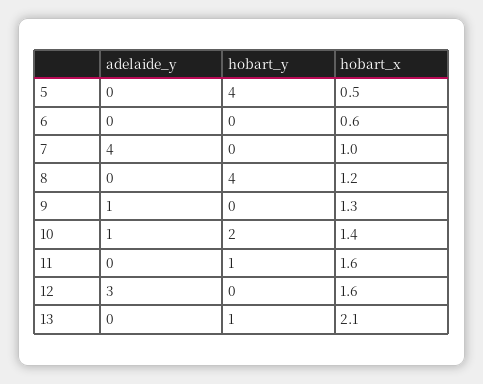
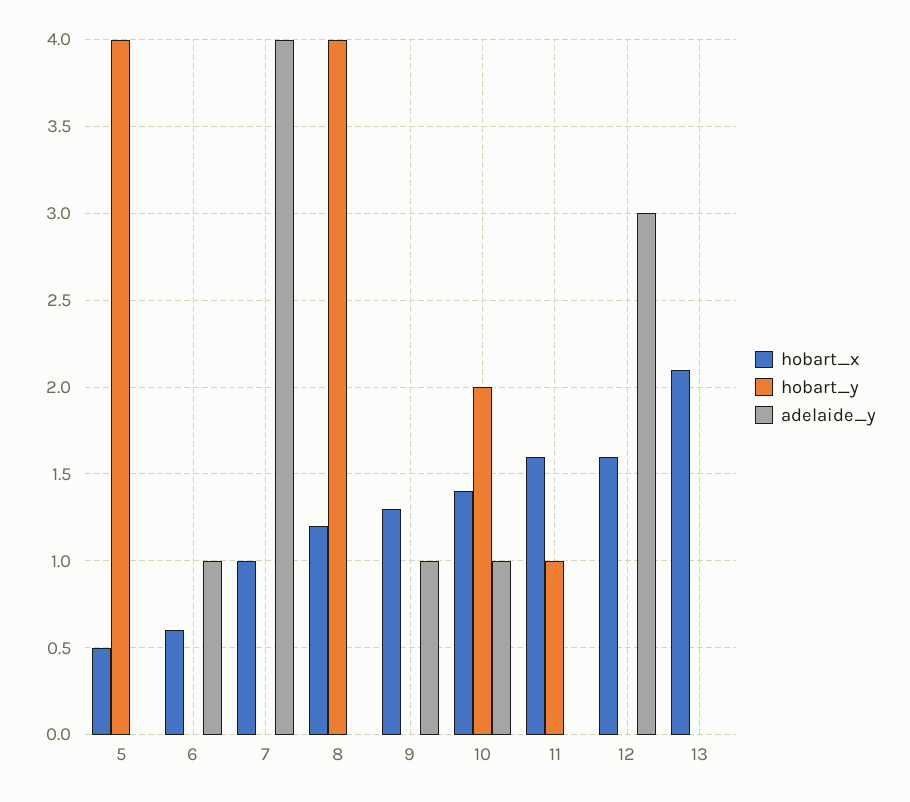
  {
    "adelaide_y": {
      "5": 0,
-     "6": 0,
+     "6": 1,
      "7": 4,
      "8": 0,
      "9": 1,
      "10": 1,
      "11": 0,
      "12": 3,
      "13": 0
    },
    "hobart_y": {
      "5": 4,
      "6": 0,
      "7": 0,
      "8": 4,
      "9": 0,
      "10": 2,
      "11": 1,
      "12": 0,
-     "13": 1
+     "13": 0
    },
    "hobart_x": {
      "5": 0.5,
      "6": 0.6,
      "7": 1,
      "8": 1.2,
      "9": 1.3,
      "10": 1.4,
      "11": 1.6,
      "12": 1.6,
      "13": 2.1
    }
  }

